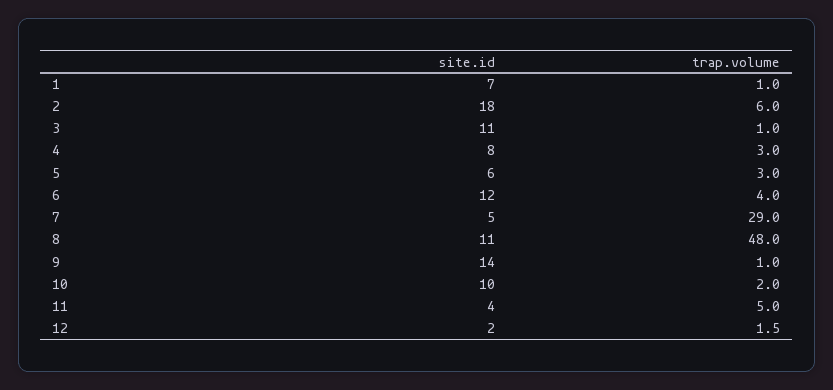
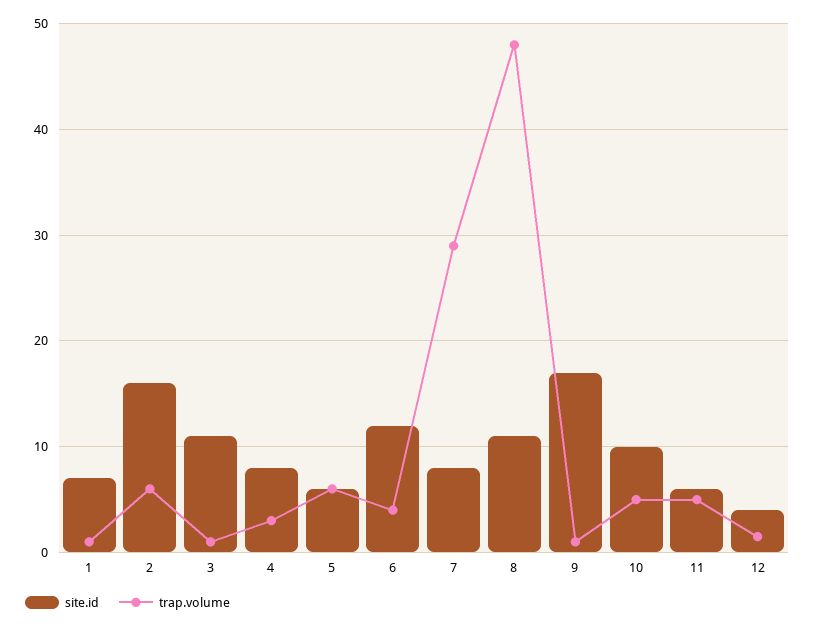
  {
    "site.id": {
      "1": 7,
-     "2": 18,
+     "2": 16,
      "3": 11,
      "4": 8,
      "5": 6,
      "6": 12,
-     "7": 5,
+     "7": 8,
      "8": 11,
-     "9": 14,
+     "9": 17,
      "10": 10,
-     "11": 4,
+     "11": 6,
-     "12": 2
+     "12": 4
    },
    "trap.volume": {
      "1": 1,
      "2": 6,
      "3": 1,
      "4": 3,
-     "5": 3,
+     "5": 6,
      "6": 4,
      "7": 29,
      "8": 48,
      "9": 1,
-     "10": 2,
+     "10": 5,
      "11": 5,
      "12": 1.5
    }
  }

